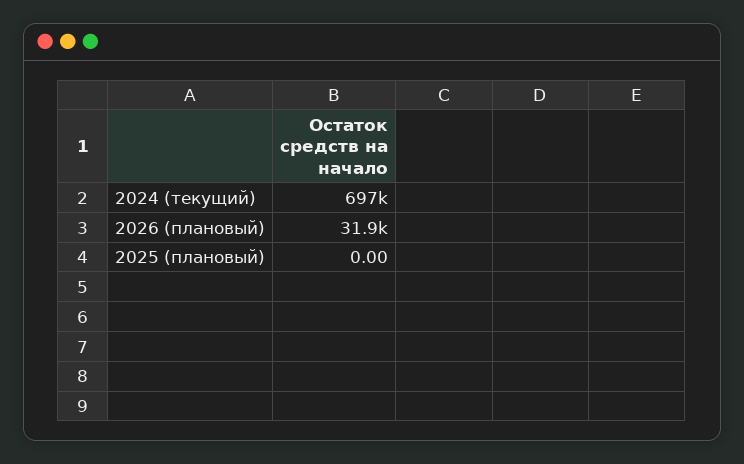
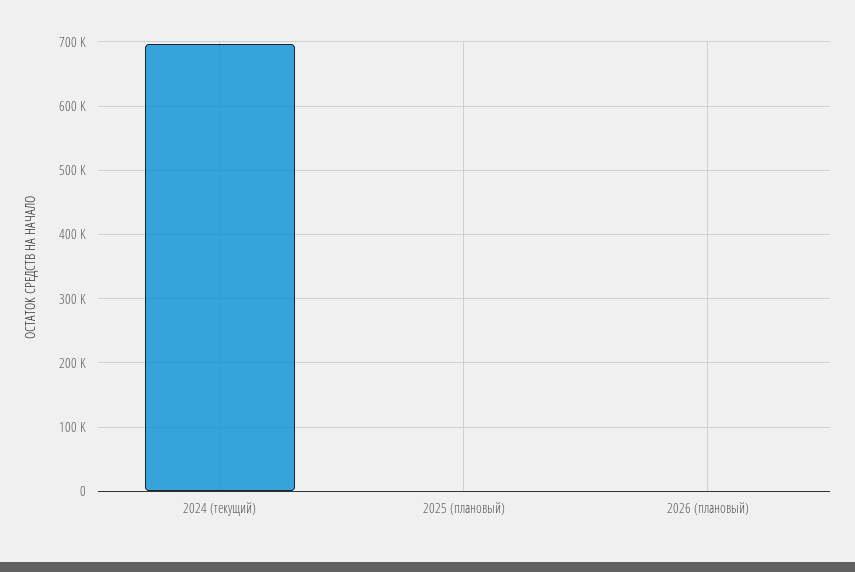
  {
    "2024 (текущий)": 697000,
-   "2026 (плановый)": 31900,
+   "2026 (плановый)": 0,
    "2025 (плановый)": 0
  }

